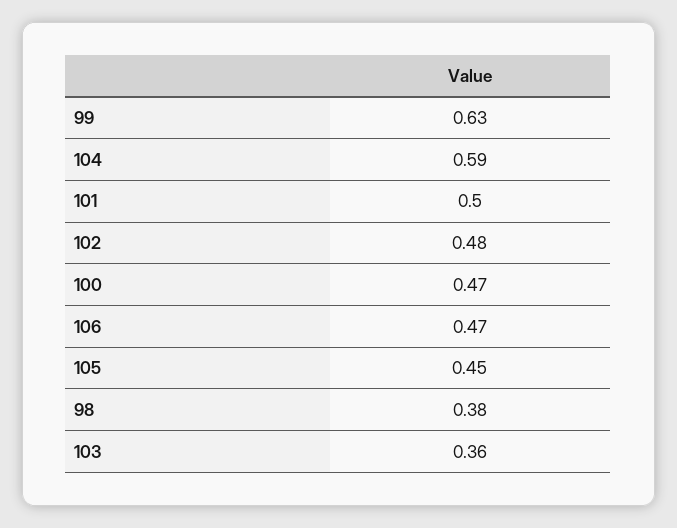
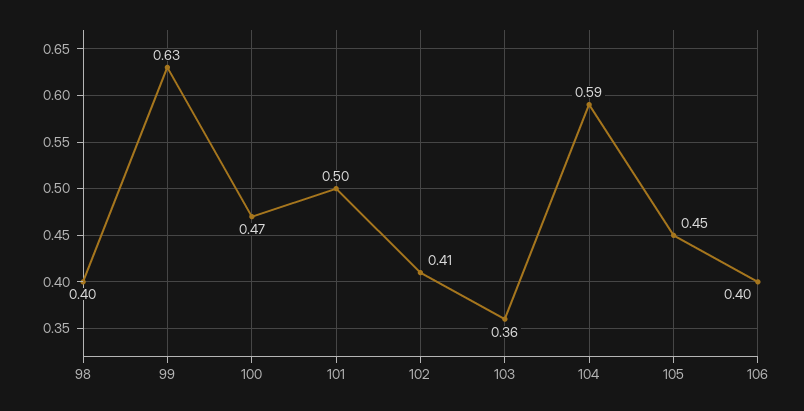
  {
    "99": 0.63,
    "104": 0.59,
    "101": 0.5,
-   "102": 0.48,
+   "102": 0.41,
    "100": 0.47,
-   "106": 0.47,
+   "106": 0.4,
    "105": 0.45,
-   "98": 0.38,
+   "98": 0.4,
    "103": 0.36
  }

